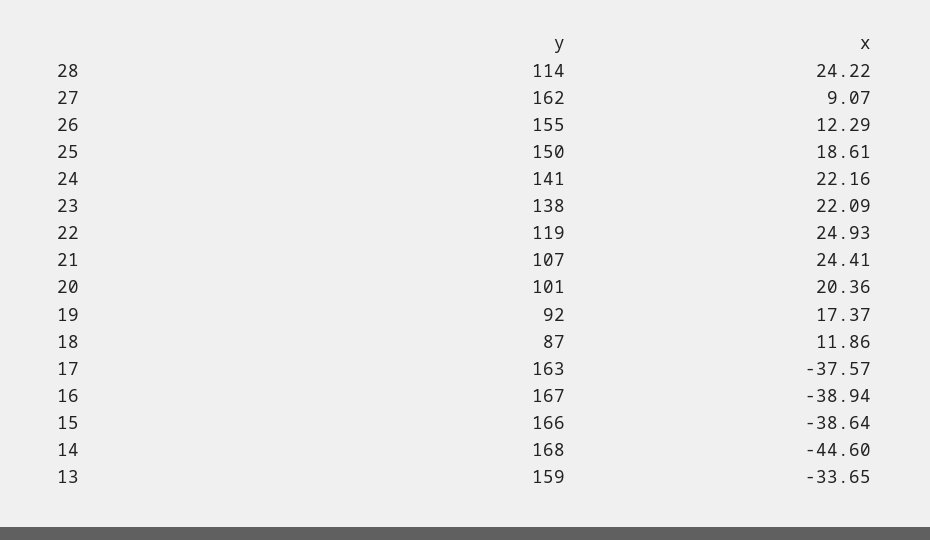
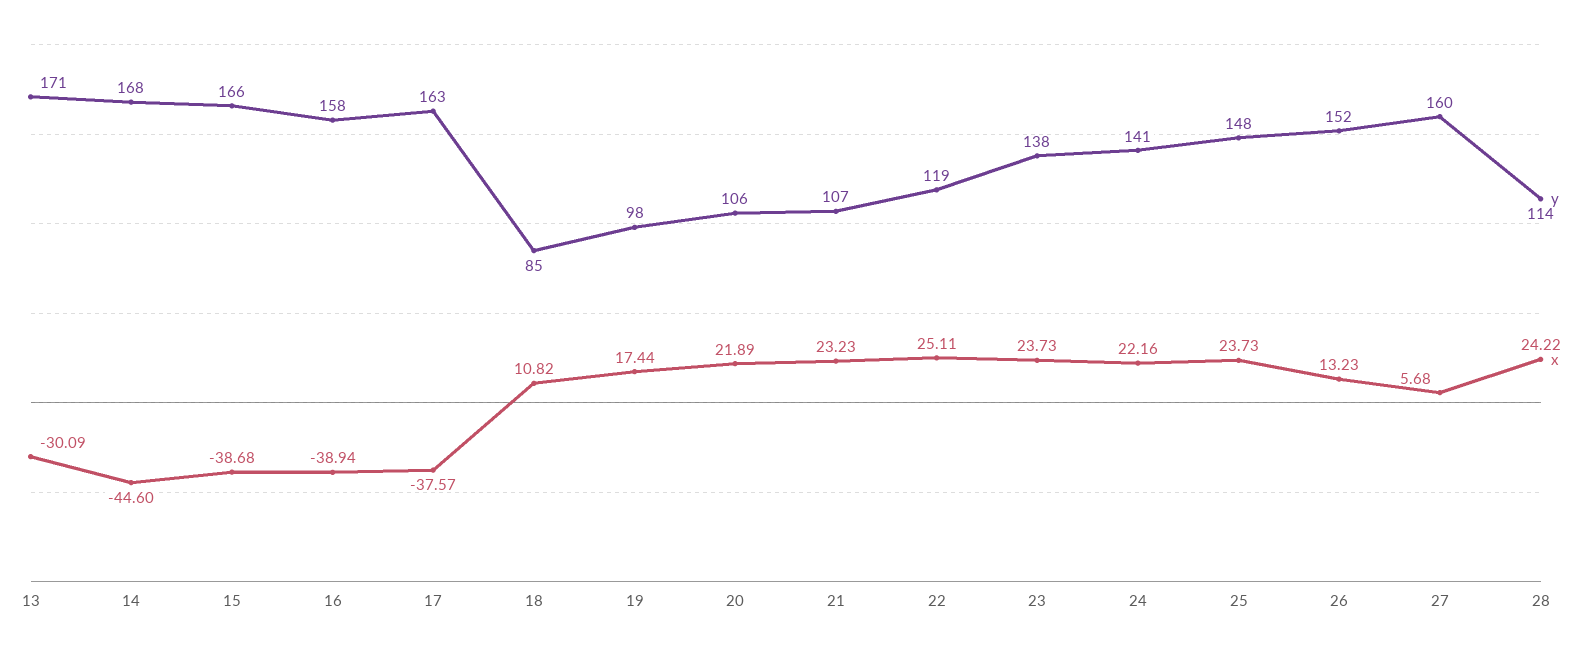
  {
    "y": {
      "28": 114,
-     "27": 162,
+     "27": 160,
-     "26": 155,
+     "26": 152,
-     "25": 150,
+     "25": 148,
      "24": 141,
      "23": 138,
      "22": 119,
      "21": 107,
-     "20": 101,
+     "20": 106,
-     "19": 92,
+     "19": 98,
-     "18": 87,
+     "18": 85,
      "17": 163,
-     "16": 167,
+     "16": 158,
      "15": 166,
      "14": 168,
-     "13": 159
+     "13": 171
    },
    "x": {
      "28": 24.22,
-     "27": 9.07,
+     "27": 5.68,
-     "26": 12.29,
+     "26": 13.23,
-     "25": 18.61,
+     "25": 23.73,
      "24": 22.16,
-     "23": 22.09,
+     "23": 23.73,
-     "22": 24.93,
+     "22": 25.11,
-     "21": 24.41,
+     "21": 23.23,
-     "20": 20.36,
+     "20": 21.89,
-     "19": 17.37,
+     "19": 17.44,
-     "18": 11.86,
+     "18": 10.82,
      "17": -37.57,
      "16": -38.94,
-     "15": -38.64,
+     "15": -38.68,
      "14": -44.6,
-     "13": -33.65
+     "13": -30.09
    }
  }

